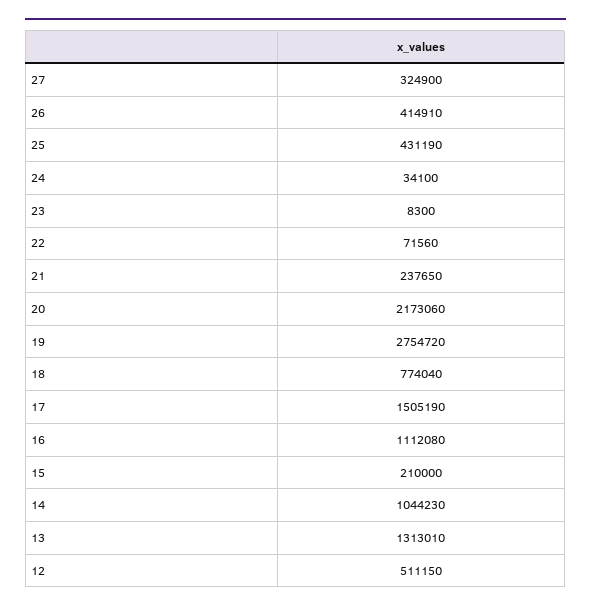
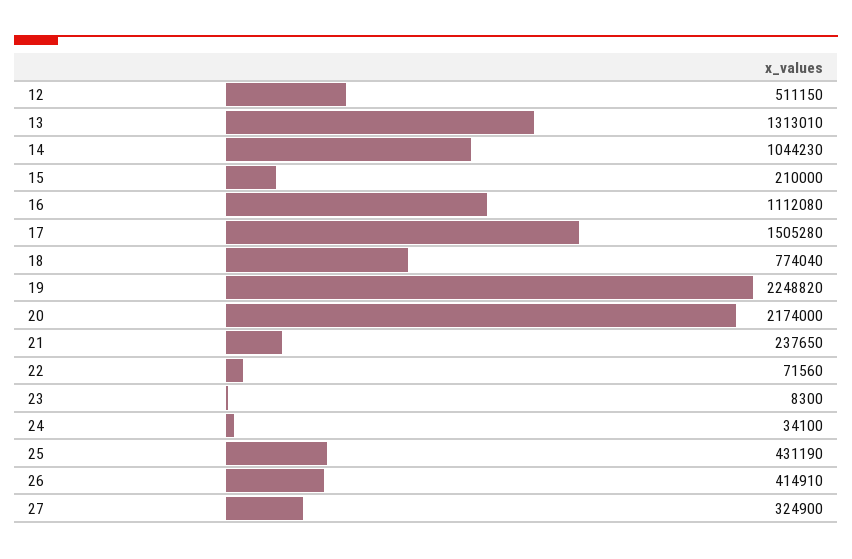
  {
    "27": 324900,
    "26": 414910,
    "25": 431190,
    "24": 34100,
    "23": 8300,
    "22": 71560,
    "21": 237650,
-   "20": 2173060,
+   "20": 2174000,
-   "19": 2754720,
+   "19": 2248820,
    "18": 774040,
-   "17": 1505190,
+   "17": 1505280,
    "16": 1112080,
    "15": 210000,
    "14": 1044230,
    "13": 1313010,
    "12": 511150
  }

